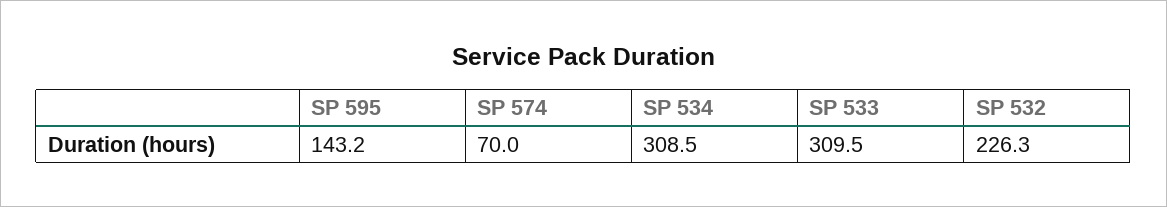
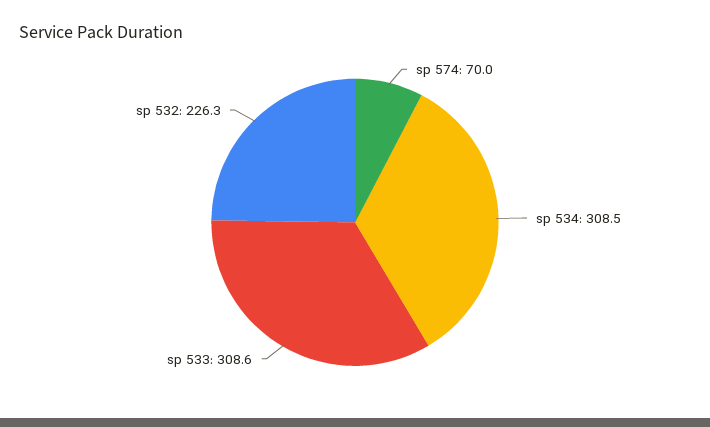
  {
-   "SP 595": 143.2,
    "SP 574": 70,
    "SP 534": 308.5,
-   "SP 533": 309.5,
+   "SP 533": 308.6,
    "SP 532": 226.3
  }

